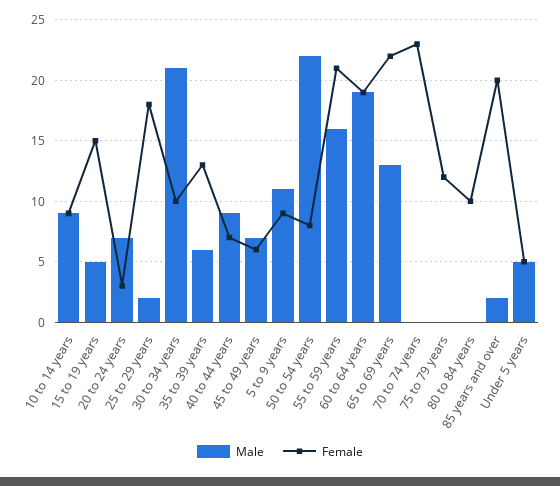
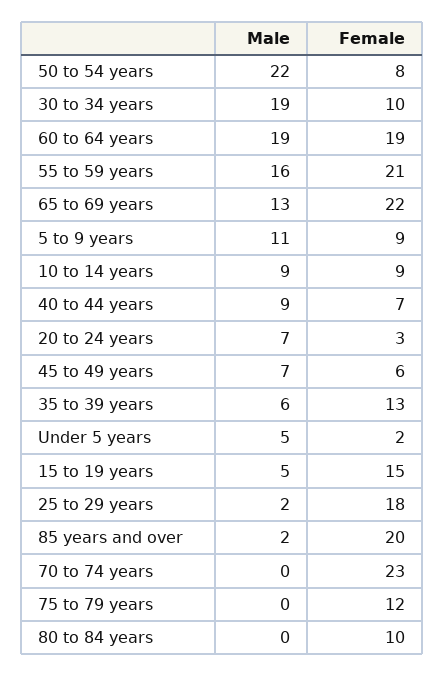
  {
    "Male": {
      "10 to 14 years": 9,
      "15 to 19 years": 5,
      "20 to 24 years": 7,
      "25 to 29 years": 2,
-     "30 to 34 years": 21,
+     "30 to 34 years": 19,
      "35 to 39 years": 6,
      "40 to 44 years": 9,
      "45 to 49 years": 7,
      "5 to 9 years": 11,
      "50 to 54 years": 22,
      "55 to 59 years": 16,
      "60 to 64 years": 19,
      "65 to 69 years": 13,
      "70 to 74 years": 0,
      "75 to 79 years": 0,
      "80 to 84 years": 0,
      "85 years and over": 2,
      "Under 5 years": 5
    },
    "Female": {
      "10 to 14 years": 9,
      "15 to 19 years": 15,
      "20 to 24 years": 3,
      "25 to 29 years": 18,
      "30 to 34 years": 10,
      "35 to 39 years": 13,
      "40 to 44 years": 7,
      "45 to 49 years": 6,
      "5 to 9 years": 9,
      "50 to 54 years": 8,
      "55 to 59 years": 21,
      "60 to 64 years": 19,
      "65 to 69 years": 22,
      "70 to 74 years": 23,
      "75 to 79 years": 12,
      "80 to 84 years": 10,
      "85 years and over": 20,
-     "Under 5 years": 5
+     "Under 5 years": 2
    }
  }

